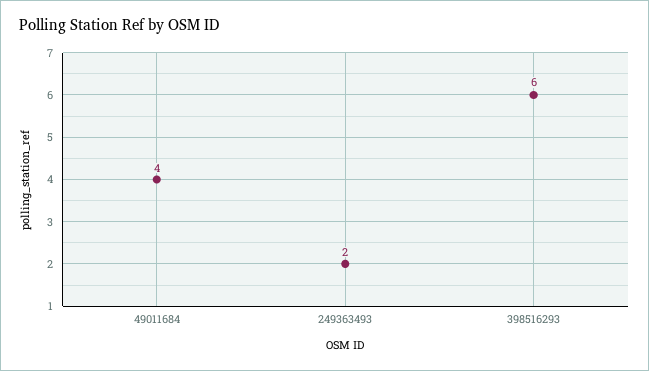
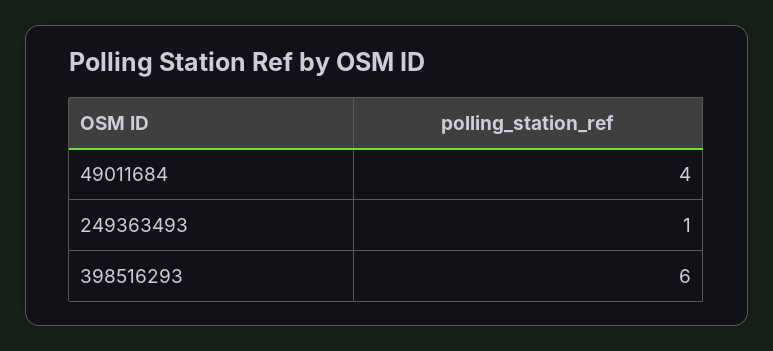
  {
    "49011684": 4,
-   "249363493": 2,
+   "249363493": 1,
    "398516293": 6
  }

